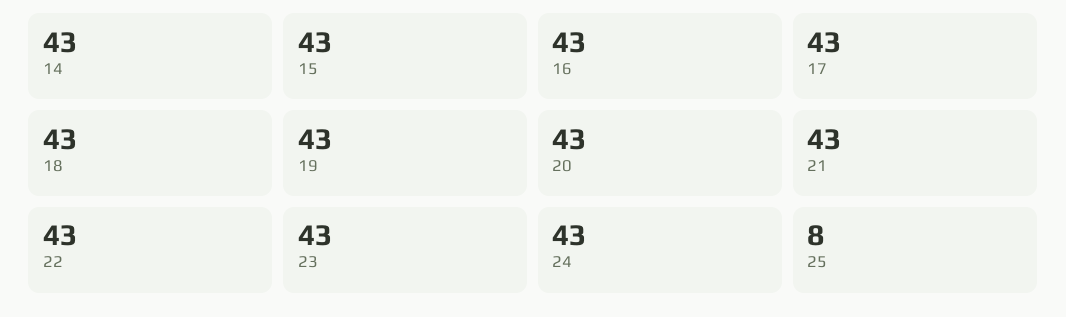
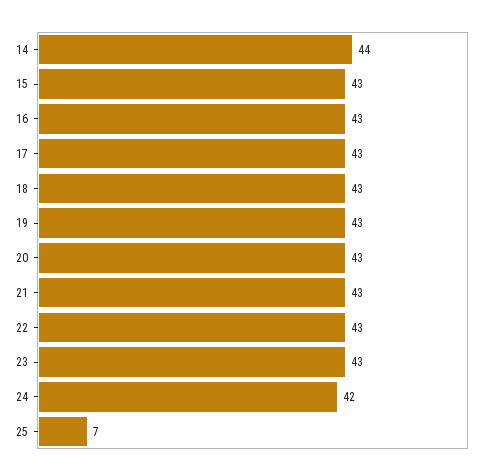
  {
-   "14": 43,
+   "14": 44,
    "15": 43,
    "16": 43,
    "17": 43,
    "18": 43,
    "19": 43,
    "20": 43,
    "21": 43,
    "22": 43,
    "23": 43,
-   "24": 43,
+   "24": 42,
-   "25": 8
+   "25": 7
  }

